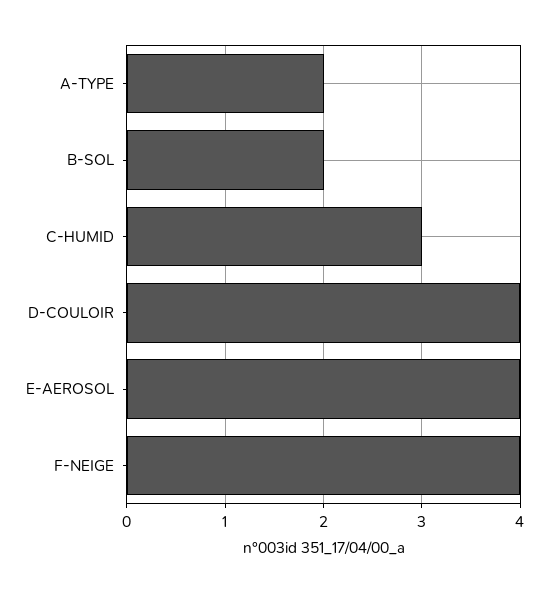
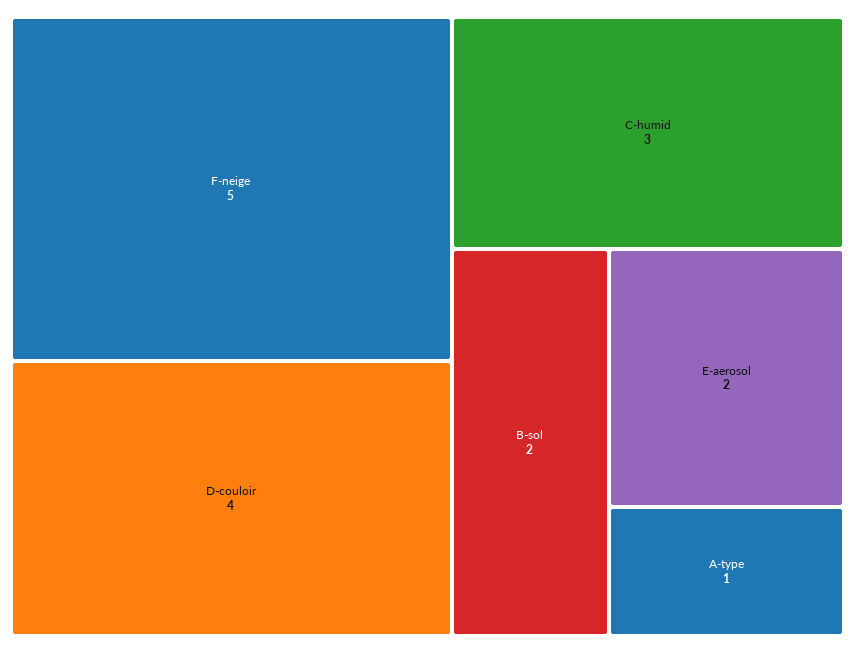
  {
-   "A-TYPE": 2,
+   "A-TYPE": 1,
    "B-SOL": 2,
    "C-HUMID": 3,
    "D-COULOIR": 4,
-   "E-AEROSOL": 4,
+   "E-AEROSOL": 2,
-   "F-NEIGE": 4
+   "F-NEIGE": 5
  }

